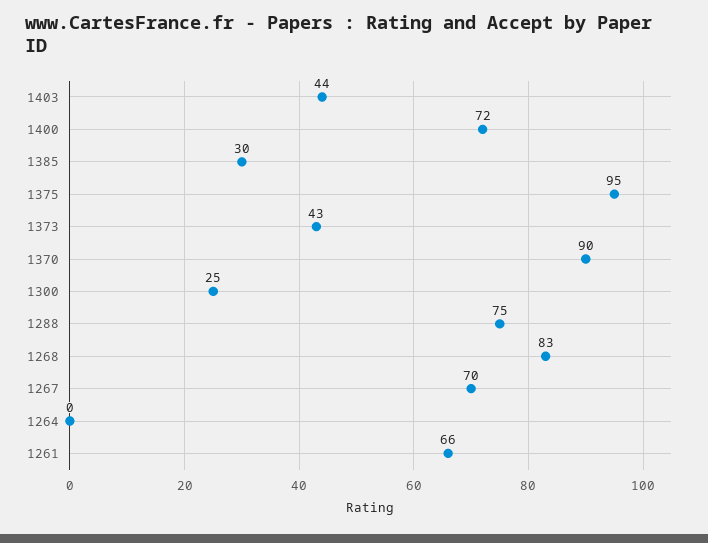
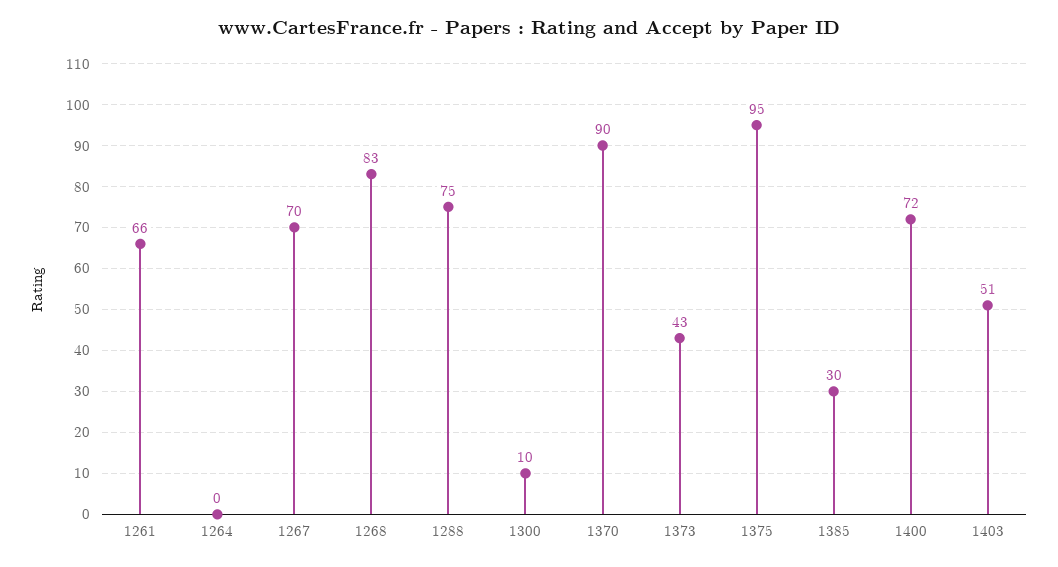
  {
-   "1403": 44,
+   "1403": 51,
    "1400": 72,
    "1385": 30,
    "1375": 95,
    "1373": 43,
    "1370": 90,
-   "1300": 25,
+   "1300": 10,
    "1288": 75,
    "1268": 83,
    "1267": 70,
    "1264": 0,
    "1261": 66
  }

